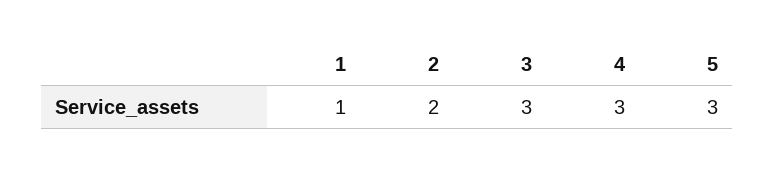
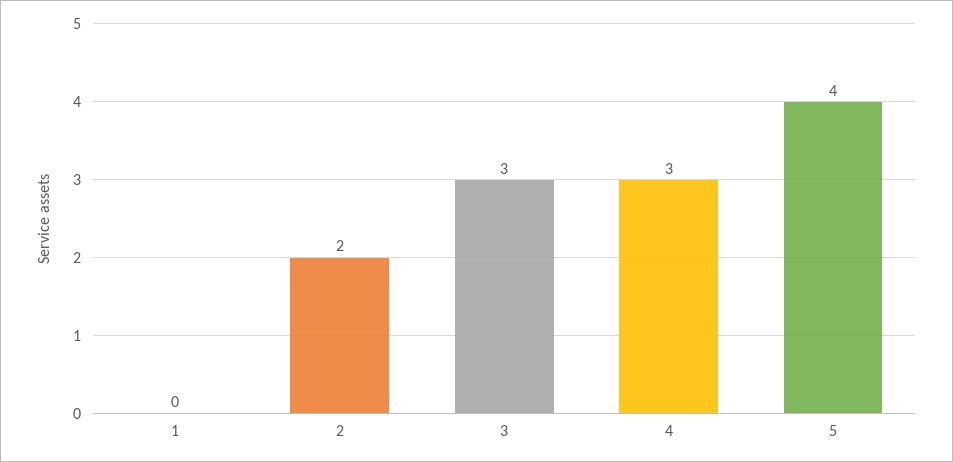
  {
-   "1": 1,
+   "1": 0,
    "2": 2,
    "3": 3,
    "4": 3,
-   "5": 3
+   "5": 4
  }

